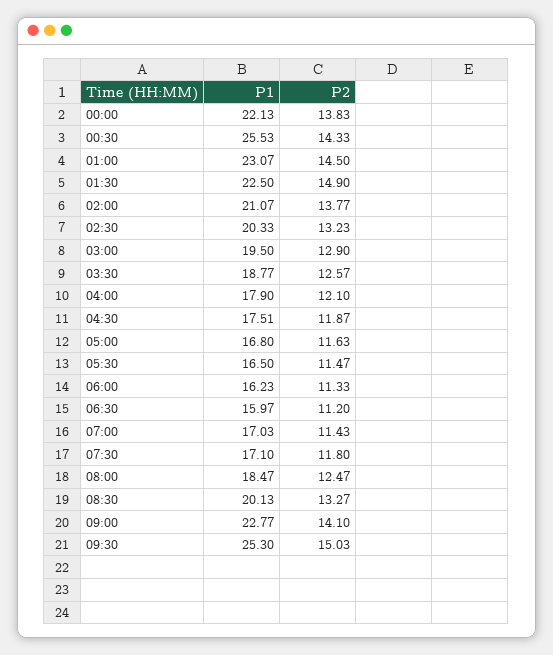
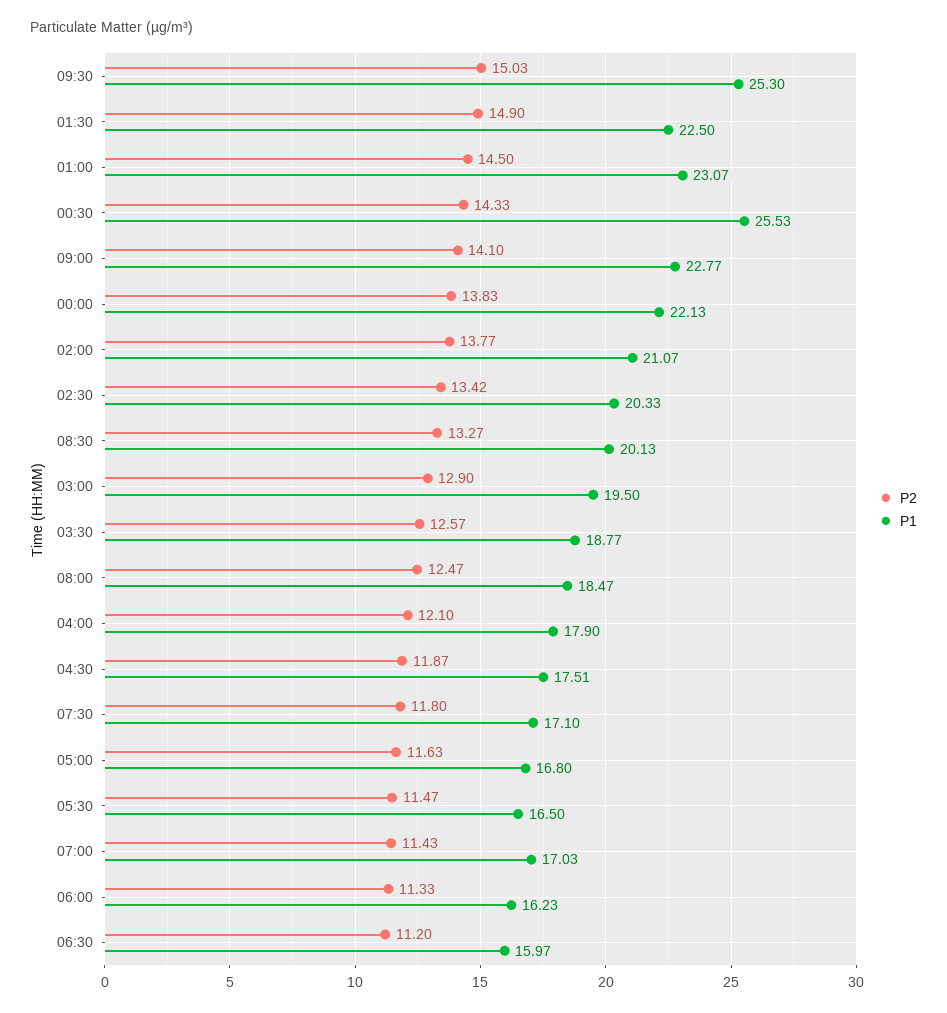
  {
    "P1": {
      "00:00": 22.13,
      "00:30": 25.53,
      "01:00": 23.07,
      "01:30": 22.5,
      "02:00": 21.07,
      "02:30": 20.33,
      "03:00": 19.5,
      "03:30": 18.77,
      "04:00": 17.9,
      "04:30": 17.51,
      "05:00": 16.8,
      "05:30": 16.5,
      "06:00": 16.23,
      "06:30": 15.97,
      "07:00": 17.03,
      "07:30": 17.1,
      "08:00": 18.47,
      "08:30": 20.13,
      "09:00": 22.77,
      "09:30": 25.3
    },
    "P2": {
      "00:00": 13.83,
      "00:30": 14.33,
      "01:00": 14.5,
      "01:30": 14.9,
      "02:00": 13.77,
-     "02:30": 13.23,
+     "02:30": 13.42,
      "03:00": 12.9,
      "03:30": 12.57,
      "04:00": 12.1,
      "04:30": 11.87,
      "05:00": 11.63,
      "05:30": 11.47,
      "06:00": 11.33,
      "06:30": 11.2,
      "07:00": 11.43,
      "07:30": 11.8,
      "08:00": 12.47,
      "08:30": 13.27,
      "09:00": 14.1,
      "09:30": 15.03
    }
  }

